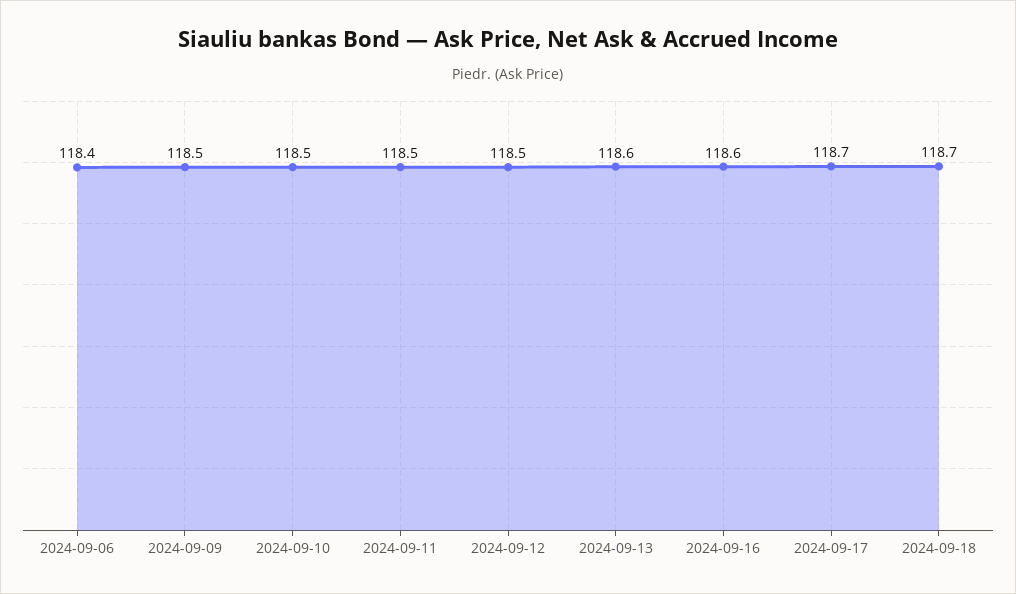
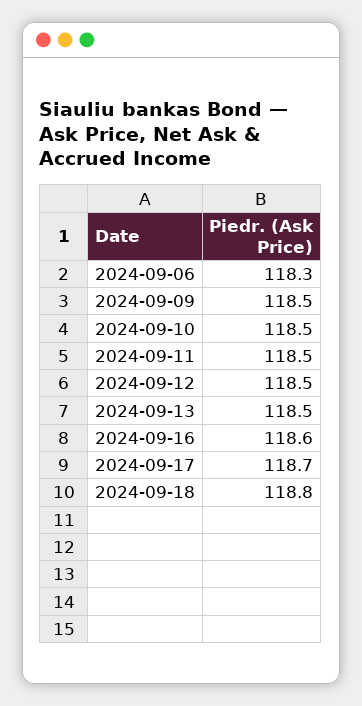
  {
-   "2024-09-06": 118.4,
+   "2024-09-06": 118.3,
    "2024-09-09": 118.5,
    "2024-09-10": 118.5,
    "2024-09-11": 118.5,
    "2024-09-12": 118.5,
-   "2024-09-13": 118.6,
+   "2024-09-13": 118.5,
    "2024-09-16": 118.6,
    "2024-09-17": 118.7,
-   "2024-09-18": 118.7
+   "2024-09-18": 118.8
  }

